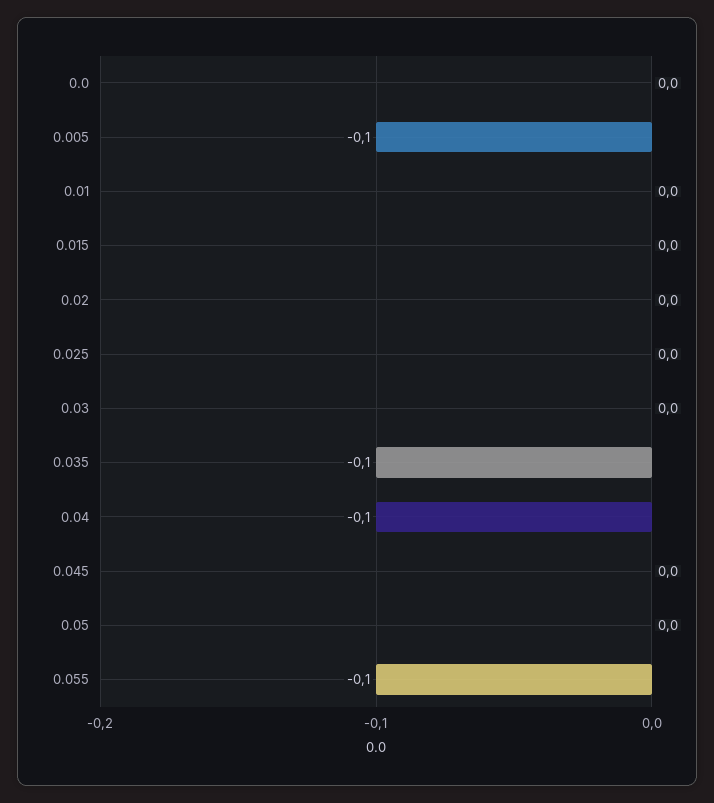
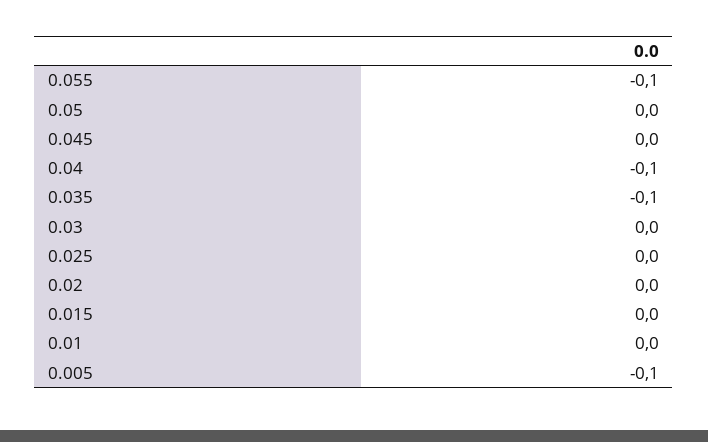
  {
-   "0.0": 0,
    "0.005": -0.1,
    "0.01": 0,
    "0.015": 0,
    "0.02": 0,
    "0.025": 0,
    "0.03": 0,
    "0.035": -0.1,
    "0.04": -0.1,
    "0.045": 0,
    "0.05": 0,
    "0.055": -0.1
  }

